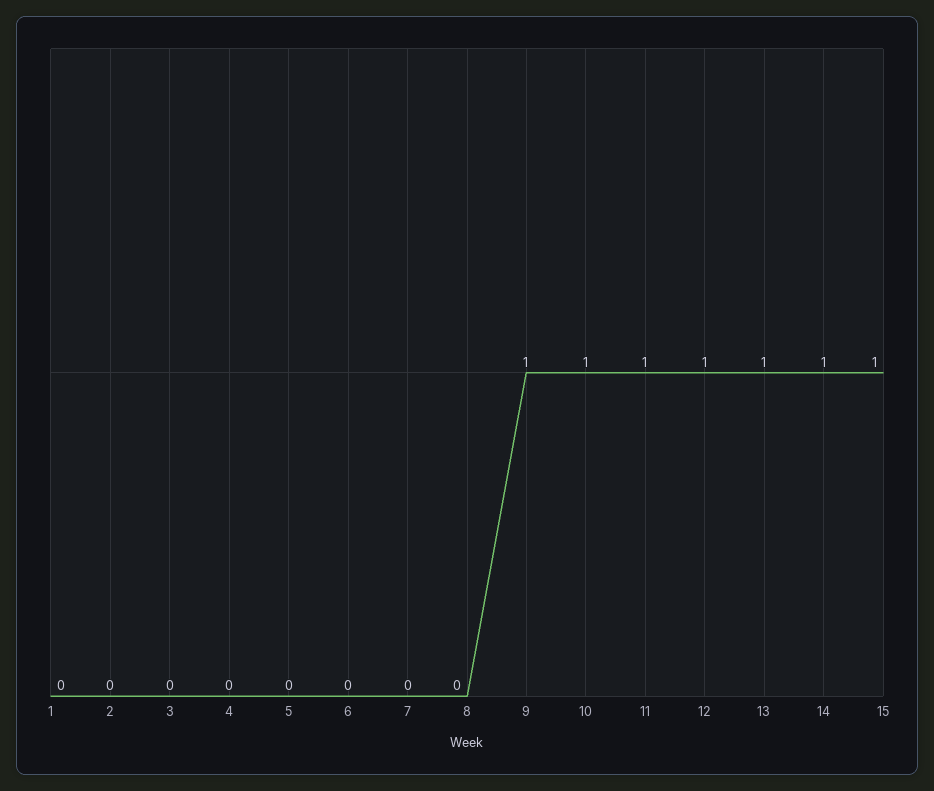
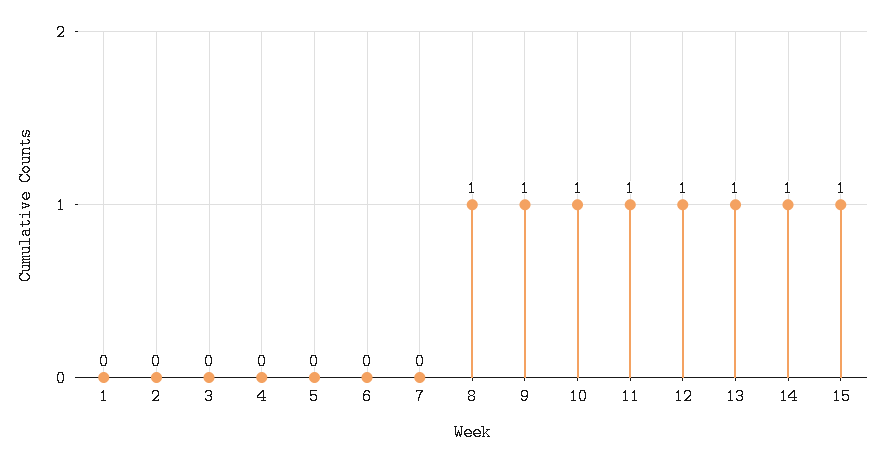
  {
    "1": 0,
    "2": 0,
    "3": 0,
    "4": 0,
    "5": 0,
    "6": 0,
    "7": 0,
-   "8": 0,
+   "8": 1,
    "9": 1,
    "10": 1,
    "11": 1,
    "12": 1,
    "13": 1,
    "14": 1,
    "15": 1
  }

